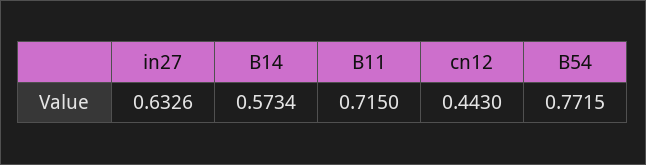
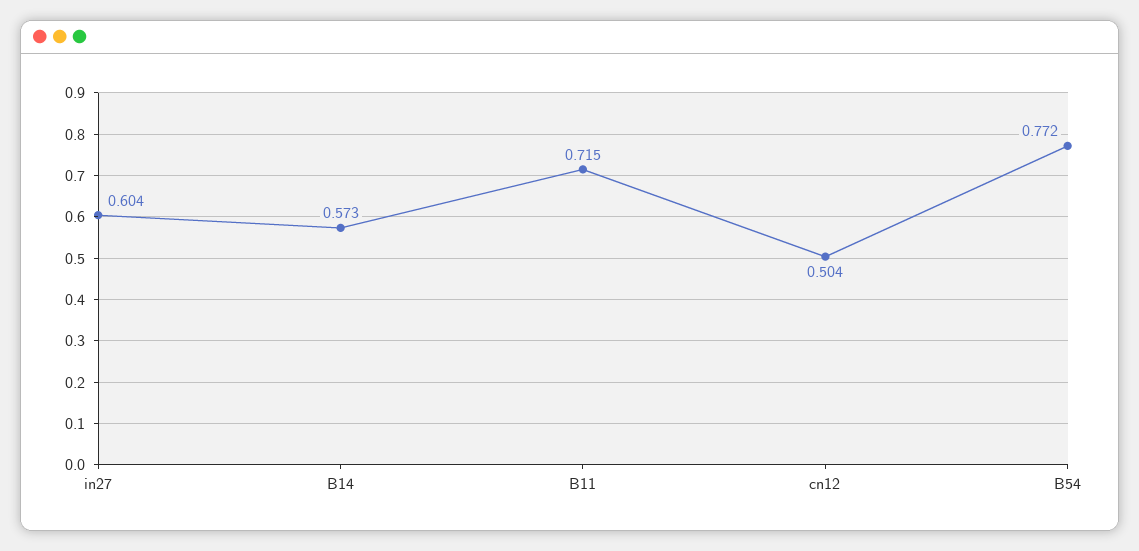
  {
-   "in27": 0.6326,
+   "in27": 0.604,
    "B14": 0.5734,
    "B11": 0.715,
-   "cn12": 0.443,
+   "cn12": 0.504,
    "B54": 0.7715
  }

